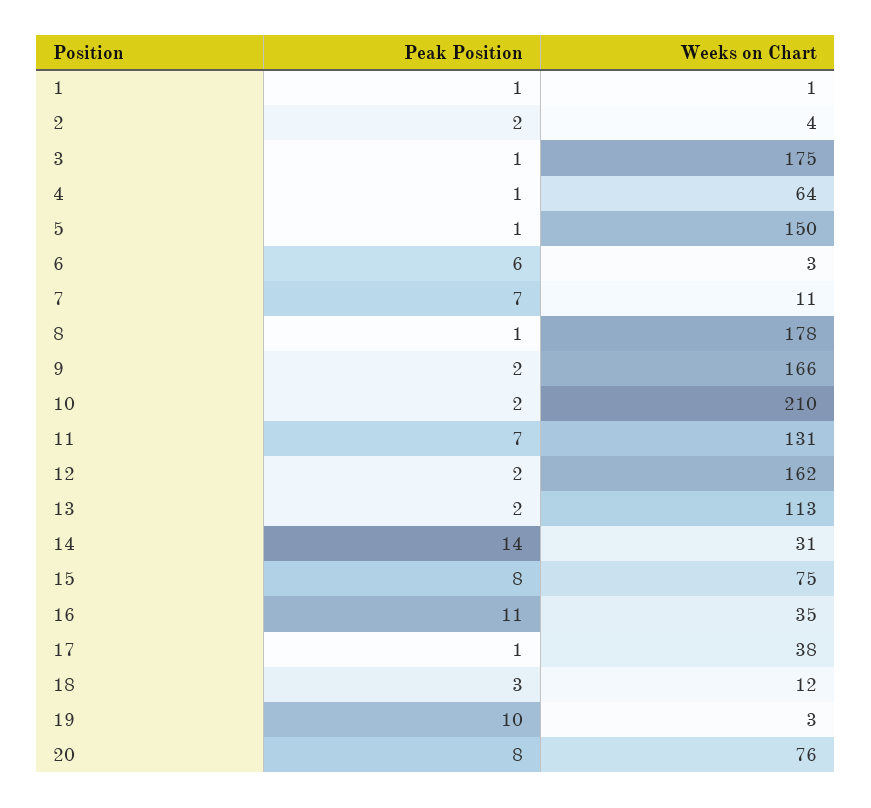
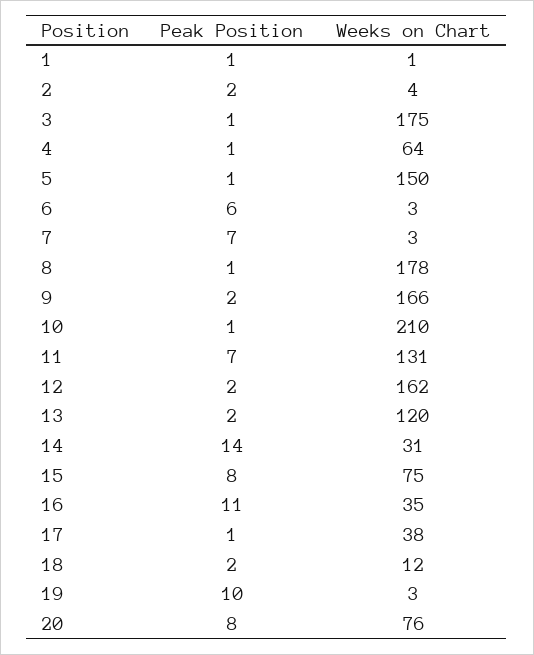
  {
    "Peak Position": {
      "1": 1,
      "2": 2,
      "3": 1,
      "4": 1,
      "5": 1,
      "6": 6,
      "7": 7,
      "8": 1,
      "9": 2,
-     "10": 2,
+     "10": 1,
      "11": 7,
      "12": 2,
      "13": 2,
      "14": 14,
      "15": 8,
      "16": 11,
      "17": 1,
-     "18": 3,
+     "18": 2,
      "19": 10,
      "20": 8
    },
    "Weeks on Chart": {
      "1": 1,
      "2": 4,
      "3": 175,
      "4": 64,
      "5": 150,
      "6": 3,
-     "7": 11,
+     "7": 3,
      "8": 178,
      "9": 166,
      "10": 210,
      "11": 131,
      "12": 162,
-     "13": 113,
+     "13": 120,
      "14": 31,
      "15": 75,
      "16": 35,
      "17": 38,
      "18": 12,
      "19": 3,
      "20": 76
    }
  }

